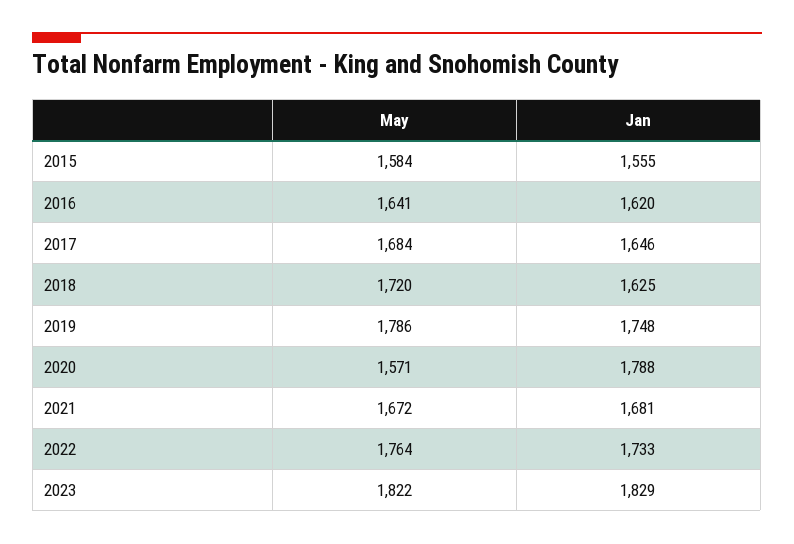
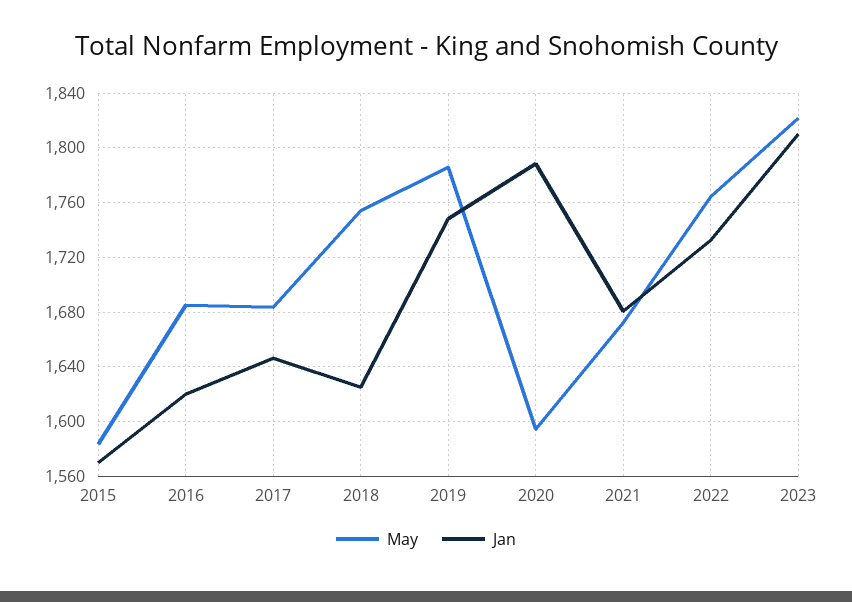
  {
    "May": {
      "2015": 1584,
-     "2016": 1641,
+     "2016": 1685,
      "2017": 1684,
-     "2018": 1720,
+     "2018": 1755,
      "2019": 1786,
-     "2020": 1571,
+     "2020": 1595,
      "2021": 1672,
      "2022": 1764,
      "2023": 1822
    },
    "Jan": {
-     "2015": 1555,
+     "2015": 1570,
      "2016": 1620,
      "2017": 1646,
      "2018": 1625,
      "2019": 1748,
      "2020": 1788,
      "2021": 1681,
      "2022": 1733,
-     "2023": 1829
+     "2023": 1810
    }
  }

